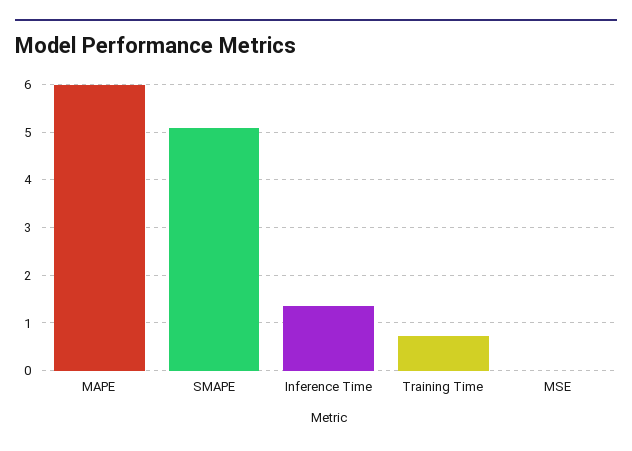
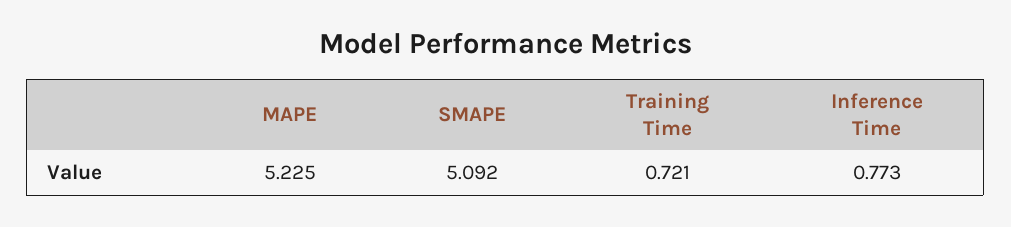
  {
-   "MAPE": 6,
+   "MAPE": 5.225,
    "SMAPE": 5.092,
-   "Inference Time": 1.4,
+   "Inference Time": 0.773,
-   "Training Time": 0.721,
+   "Training Time": 0.721
-   "MSE": 0
  }

